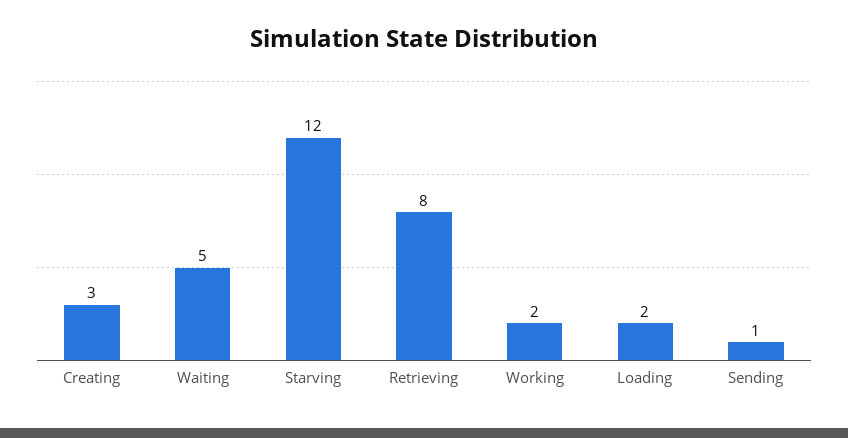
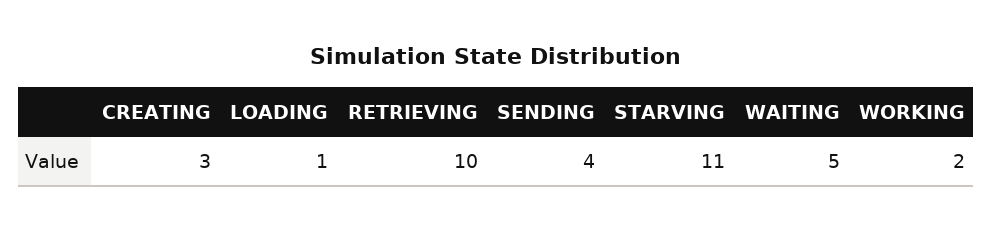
  {
    "Creating": 3,
    "Waiting": 5,
-   "Starving": 12,
+   "Starving": 11,
-   "Retrieving": 8,
+   "Retrieving": 10,
    "Working": 2,
-   "Loading": 2,
+   "Loading": 1,
-   "Sending": 1
+   "Sending": 4
  }

